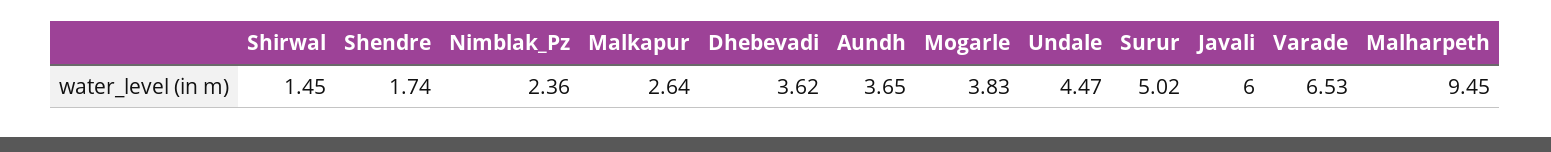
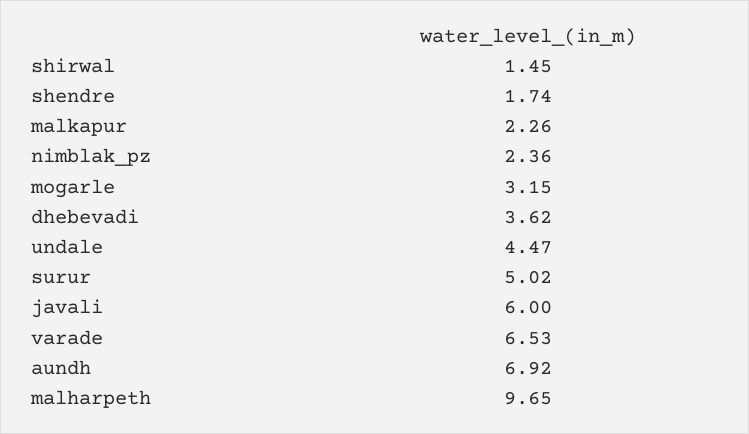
  {
    "Shirwal": 1.45,
    "Shendre": 1.74,
    "Nimblak_Pz": 2.36,
-   "Malkapur": 2.64,
+   "Malkapur": 2.26,
    "Dhebevadi": 3.62,
-   "Aundh": 3.65,
+   "Aundh": 6.92,
-   "Mogarle": 3.83,
+   "Mogarle": 3.15,
    "Undale": 4.47,
    "Surur": 5.02,
    "Javali": 6,
    "Varade": 6.53,
-   "Malharpeth": 9.45
+   "Malharpeth": 9.65
  }

